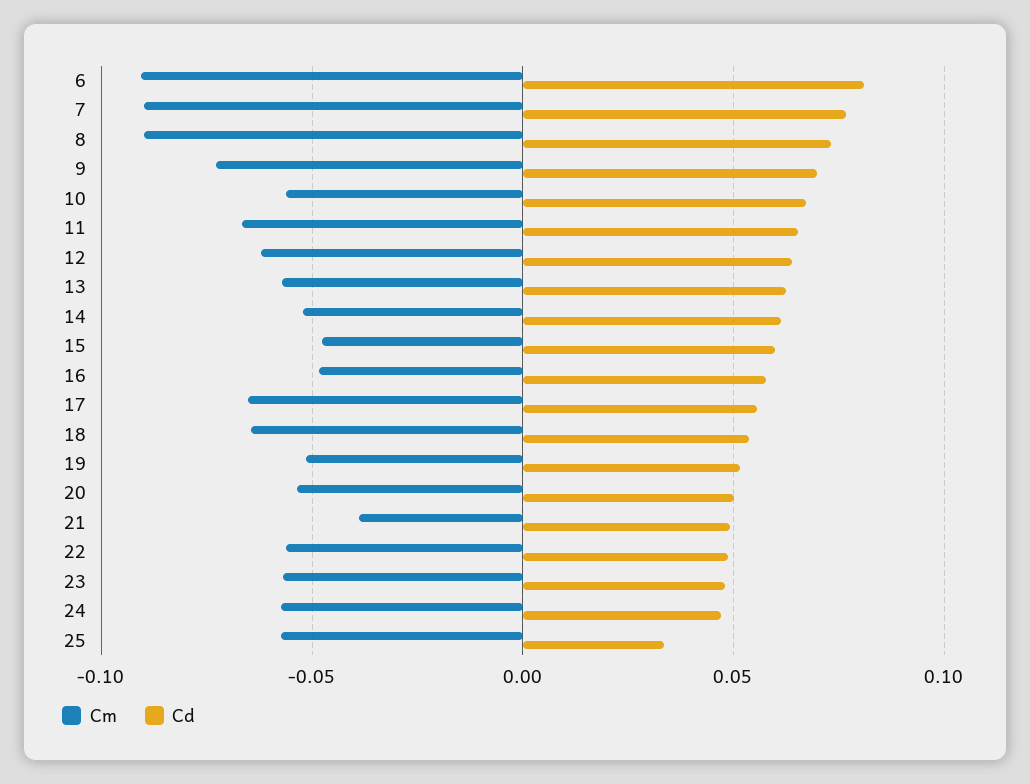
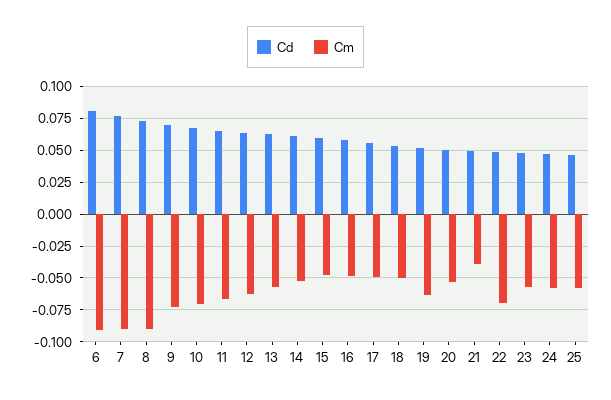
  {
    "Cm": {
      "6": -0.09,
      "7": -0.09,
      "8": -0.09,
      "9": -0.075,
-     "10": -0.055,
+     "10": -0.07,
      "11": -0.065,
      "12": -0.06,
      "13": -0.055,
      "14": -0.05,
      "15": -0.05,
      "16": -0.05,
-     "17": -0.065,
+     "17": -0.05,
-     "18": -0.065,
+     "18": -0.05,
-     "19": -0.05,
+     "19": -0.065,
      "20": -0.055,
      "21": -0.04,
-     "22": -0.055,
+     "22": -0.07,
      "23": -0.055,
      "24": -0.06,
      "25": -0.06
    },
    "Cd": {
      "6": 0.08,
      "7": 0.075,
      "8": 0.075,
      "9": 0.07,
      "10": 0.065,
      "11": 0.065,
      "12": 0.065,
      "13": 0.065,
      "14": 0.06,
      "15": 0.06,
      "16": 0.06,
      "17": 0.055,
      "18": 0.055,
      "19": 0.05,
      "20": 0.05,
      "21": 0.05,
      "22": 0.05,
      "23": 0.05,
      "24": 0.045,
-     "25": 0.035
+     "25": 0.045
    }
  }

